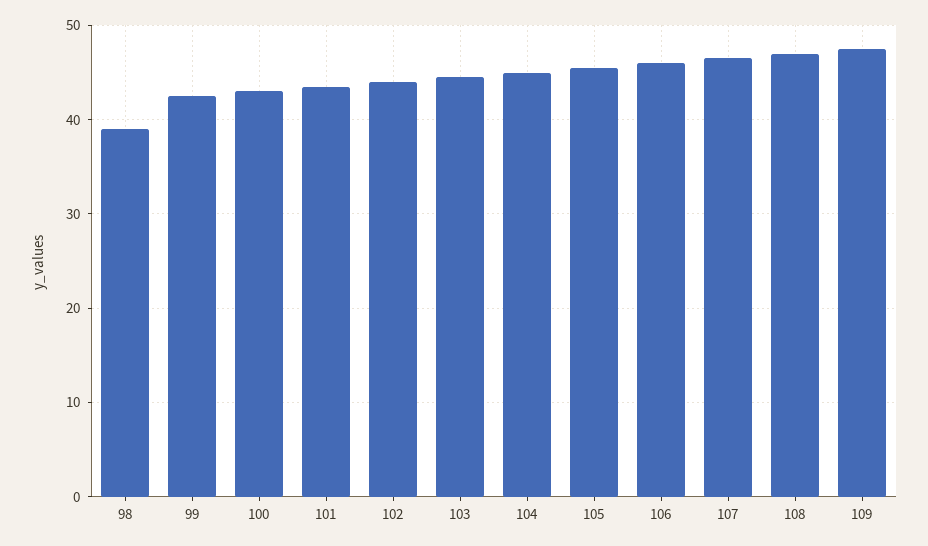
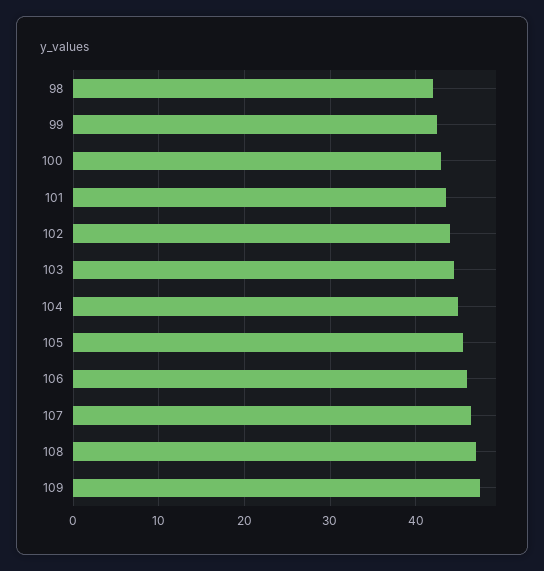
  {
-   "98": 39,
+   "98": 42,
    "99": 43,
    "100": 43,
    "101": 44,
    "102": 44,
    "103": 45,
    "104": 45,
    "105": 46,
    "106": 46,
    "107": 47,
    "108": 47,
    "109": 48
  }

